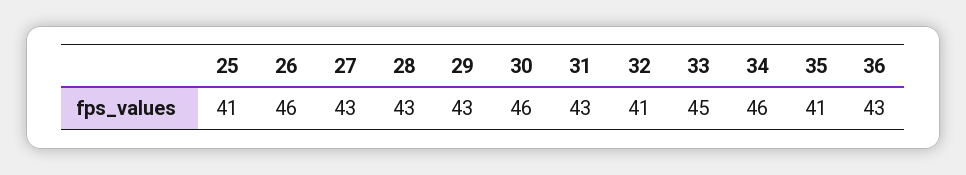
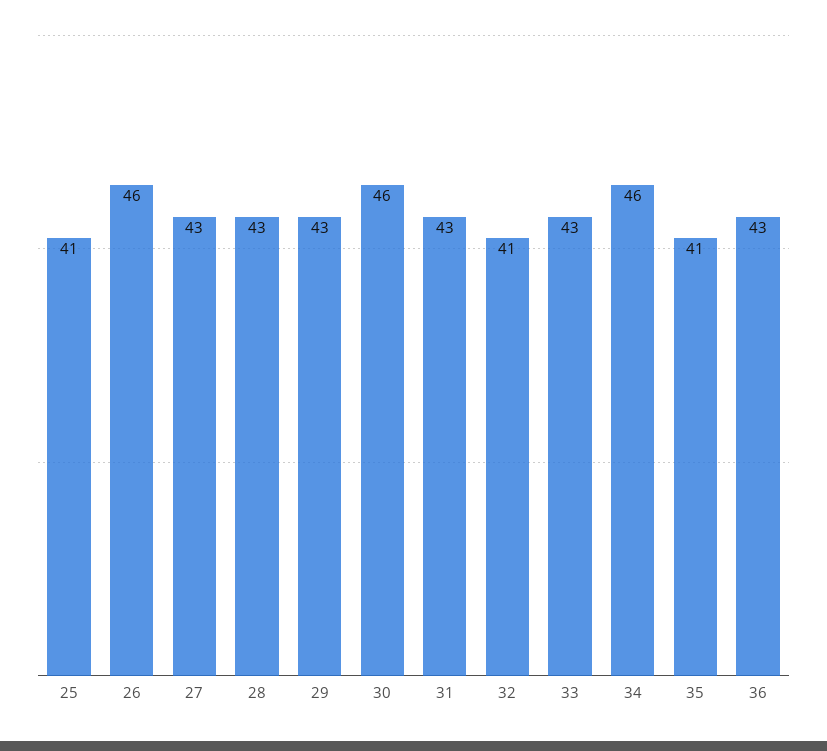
  {
    "25": 41,
    "26": 46,
    "27": 43,
    "28": 43,
    "29": 43,
    "30": 46,
    "31": 43,
    "32": 41,
-   "33": 45,
+   "33": 43,
    "34": 46,
    "35": 41,
    "36": 43
  }

